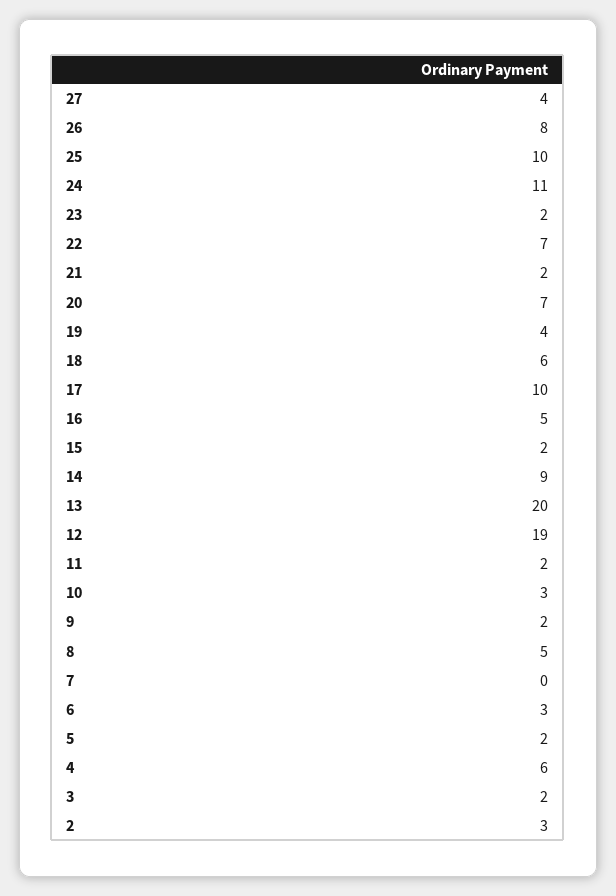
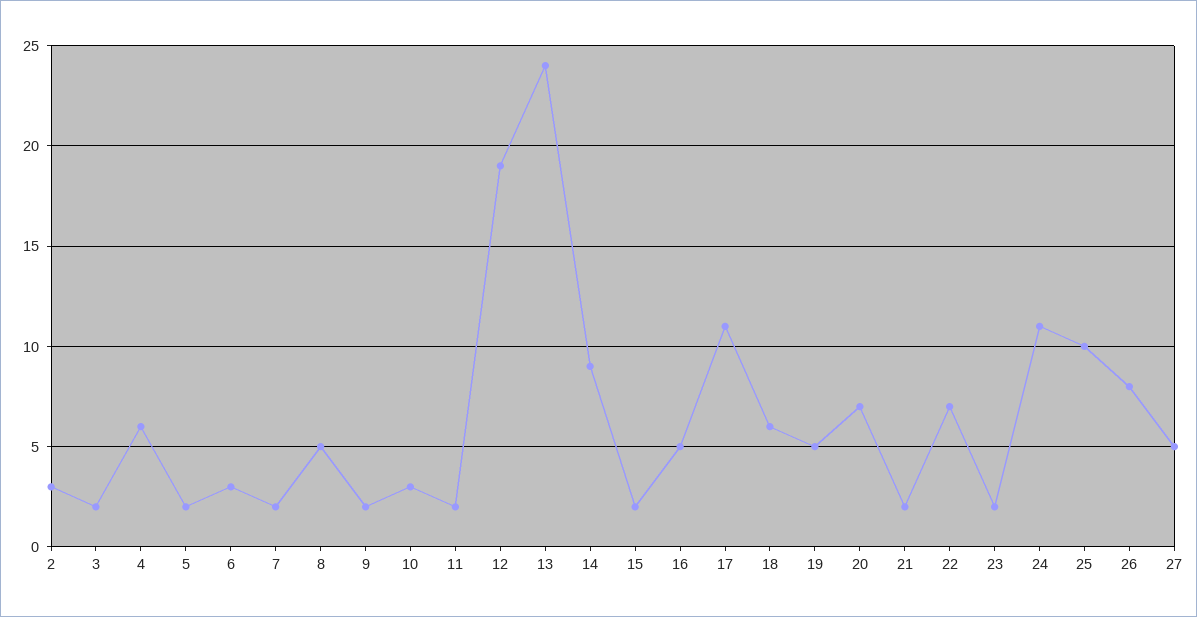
  {
-   "27": 4,
+   "27": 5,
    "26": 8,
    "25": 10,
    "24": 11,
    "23": 2,
    "22": 7,
    "21": 2,
    "20": 7,
-   "19": 4,
+   "19": 5,
    "18": 6,
-   "17": 10,
+   "17": 11,
    "16": 5,
    "15": 2,
    "14": 9,
-   "13": 20,
+   "13": 24,
    "12": 19,
    "11": 2,
    "10": 3,
    "9": 2,
    "8": 5,
-   "7": 0,
+   "7": 2,
    "6": 3,
    "5": 2,
    "4": 6,
    "3": 2,
    "2": 3
  }

